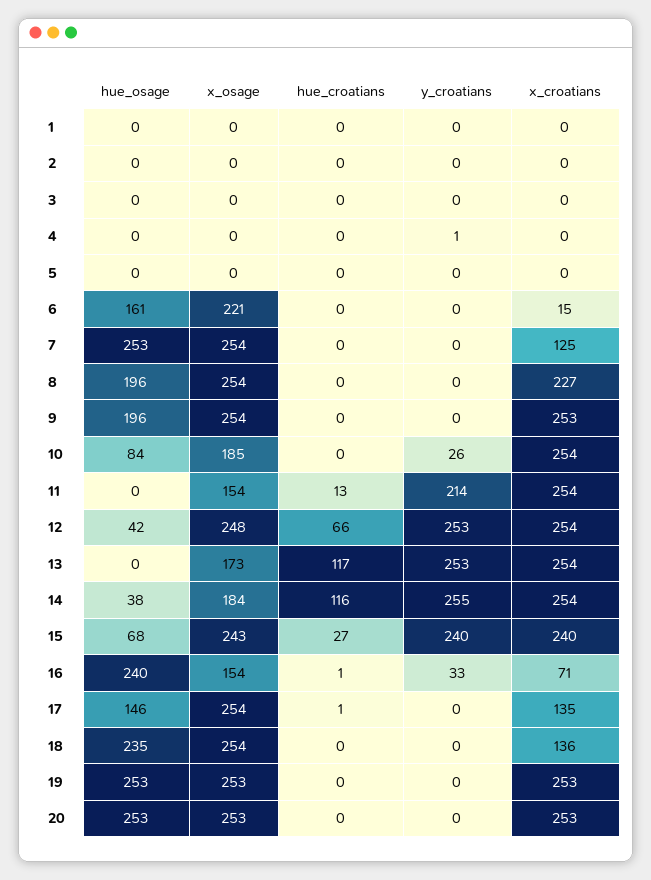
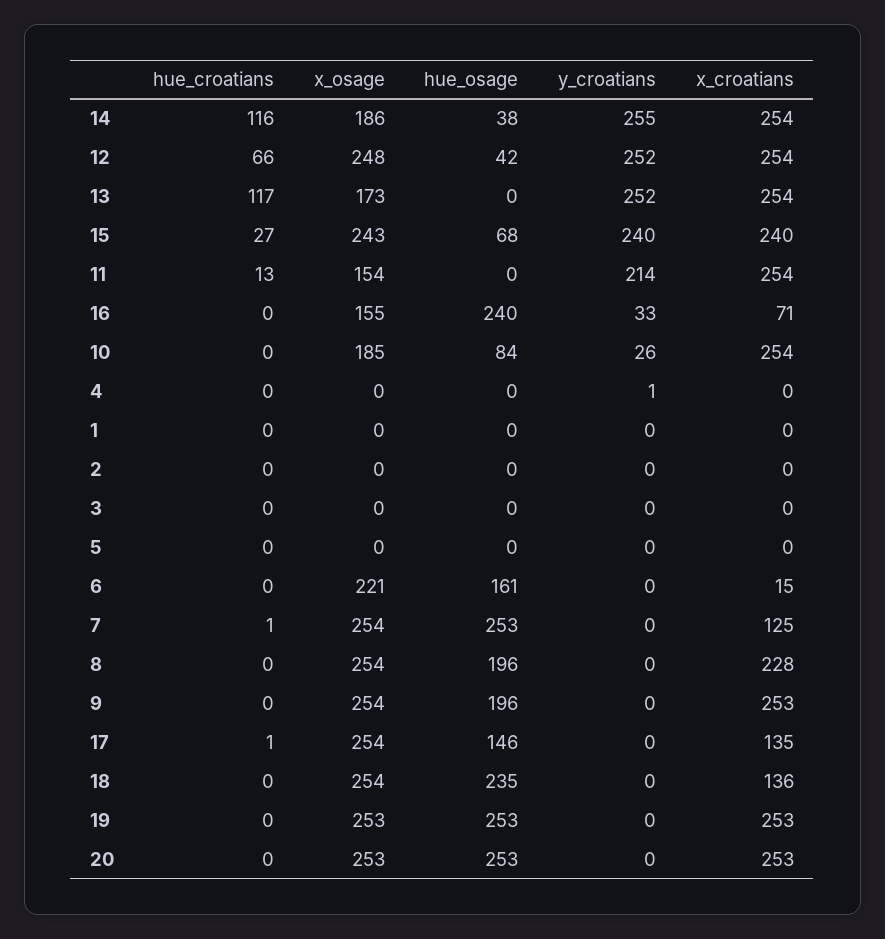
  {
    "hue_osage": {
      "1": 0,
      "2": 0,
      "3": 0,
      "4": 0,
      "5": 0,
      "6": 161,
      "7": 253,
      "8": 196,
      "9": 196,
      "10": 84,
      "11": 0,
      "12": 42,
      "13": 0,
      "14": 38,
      "15": 68,
      "16": 240,
      "17": 146,
      "18": 235,
      "19": 253,
      "20": 253
    },
    "x_osage": {
      "1": 0,
      "2": 0,
      "3": 0,
      "4": 0,
      "5": 0,
      "6": 221,
      "7": 254,
      "8": 254,
      "9": 254,
      "10": 185,
      "11": 154,
      "12": 248,
      "13": 173,
-     "14": 184,
+     "14": 186,
      "15": 243,
-     "16": 154,
+     "16": 155,
      "17": 254,
      "18": 254,
      "19": 253,
      "20": 253
    },
    "hue_croatians": {
      "1": 0,
      "2": 0,
      "3": 0,
      "4": 0,
      "5": 0,
      "6": 0,
-     "7": 0,
+     "7": 1,
      "8": 0,
      "9": 0,
      "10": 0,
      "11": 13,
      "12": 66,
      "13": 117,
      "14": 116,
      "15": 27,
-     "16": 1,
+     "16": 0,
      "17": 1,
      "18": 0,
      "19": 0,
      "20": 0
    },
    "y_croatians": {
      "1": 0,
      "2": 0,
      "3": 0,
      "4": 1,
      "5": 0,
      "6": 0,
      "7": 0,
      "8": 0,
      "9": 0,
      "10": 26,
      "11": 214,
-     "12": 253,
+     "12": 252,
-     "13": 253,
+     "13": 252,
      "14": 255,
      "15": 240,
      "16": 33,
      "17": 0,
      "18": 0,
      "19": 0,
      "20": 0
    },
    "x_croatians": {
      "1": 0,
      "2": 0,
      "3": 0,
      "4": 0,
      "5": 0,
      "6": 15,
      "7": 125,
-     "8": 227,
+     "8": 228,
      "9": 253,
      "10": 254,
      "11": 254,
      "12": 254,
      "13": 254,
      "14": 254,
      "15": 240,
      "16": 71,
      "17": 135,
      "18": 136,
      "19": 253,
      "20": 253
    }
  }

